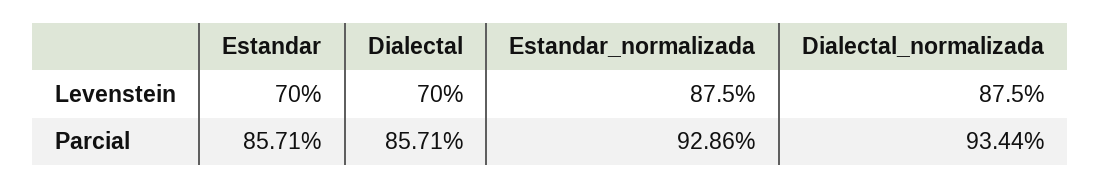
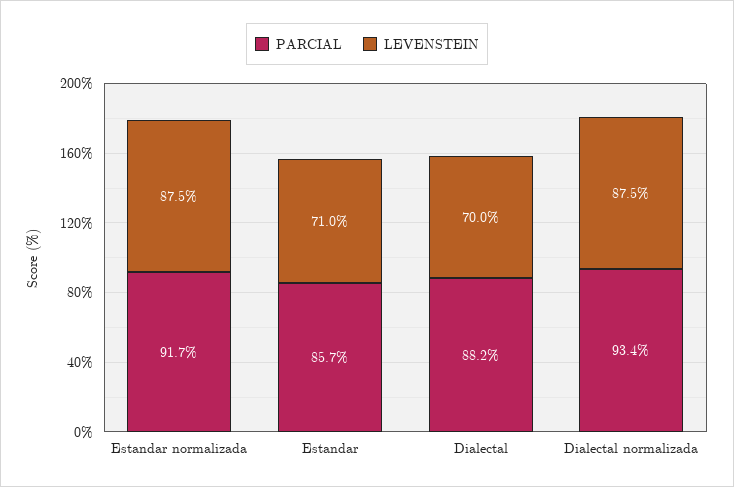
  {
    "Levenstein": {
-     "Estandar": 70,
+     "Estandar": 71,
      "Dialectal": 70,
      "Estandar_normalizada": 87.5,
      "Dialectal_normalizada": 87.5
    },
    "Parcial": {
      "Estandar": 85.71,
-     "Dialectal": 85.71,
+     "Dialectal": 88.2,
-     "Estandar_normalizada": 92.86,
+     "Estandar_normalizada": 91.7,
      "Dialectal_normalizada": 93.44
    }
  }

